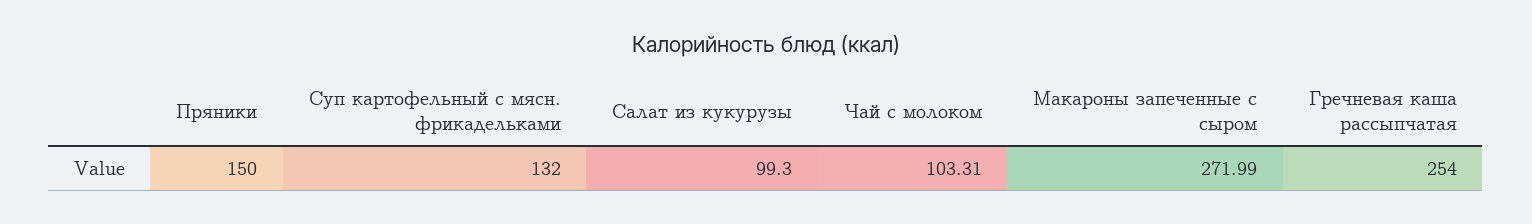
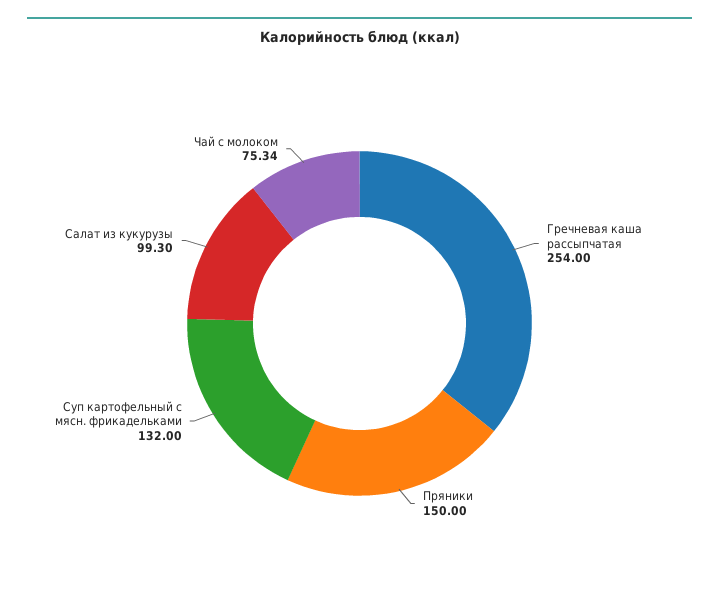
  {
    "Пряники": 150,
    "Суп картофельный с мясн. фрикадельками": 132,
    "Салат из кукурузы": 99.3,
-   "Чай с молоком": 103.31,
+   "Чай с молоком": 75.34,
-   "Макароны запеченные с сыром": 271.99,
    "Гречневая каша рассыпчатая": 254
  }

